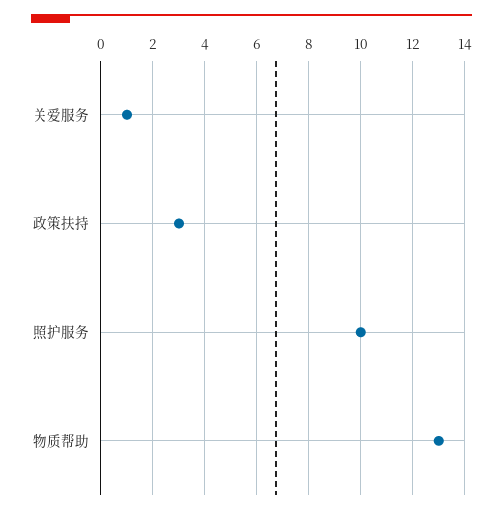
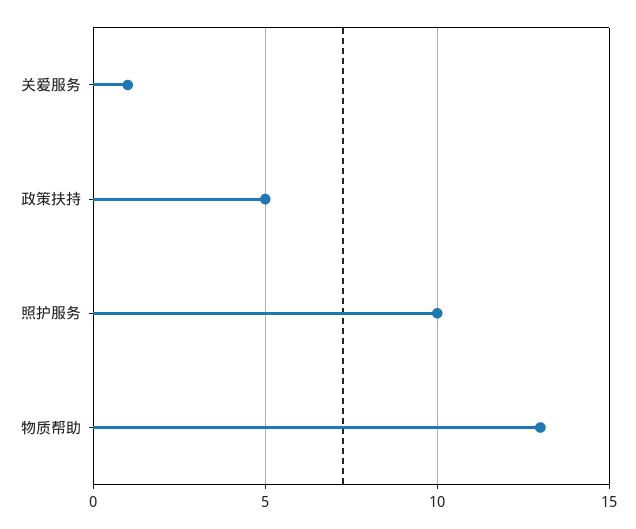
  {
    "关爱服务": 1,
-   "政策扶持": 3,
+   "政策扶持": 5,
    "照护服务": 10,
    "物质帮助": 13
  }

